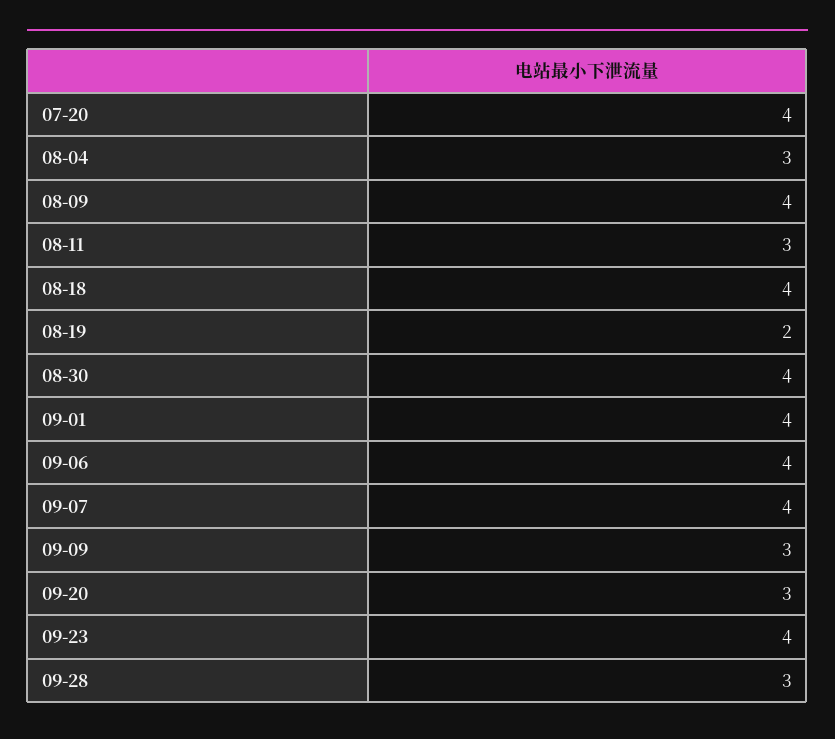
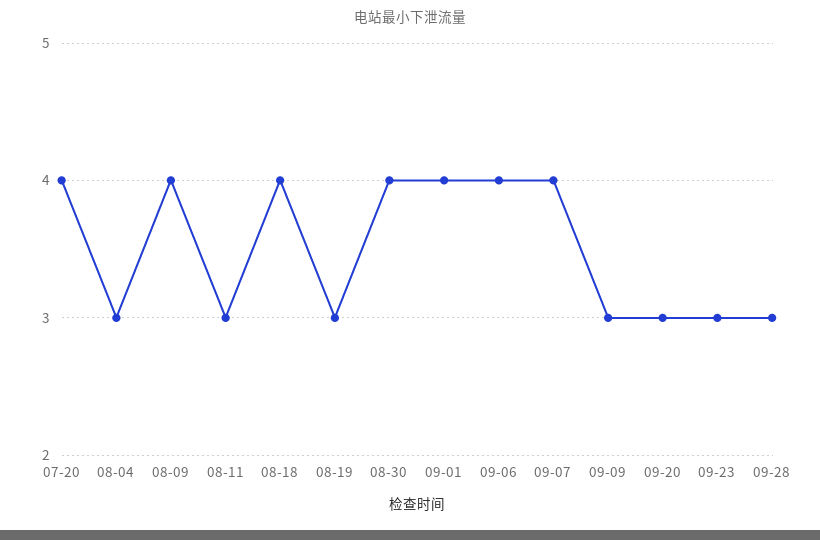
  {
    "07-20": 4,
    "08-04": 3,
    "08-09": 4,
    "08-11": 3,
    "08-18": 4,
-   "08-19": 2,
+   "08-19": 3,
    "08-30": 4,
    "09-01": 4,
    "09-06": 4,
    "09-07": 4,
    "09-09": 3,
    "09-20": 3,
-   "09-23": 4,
+   "09-23": 3,
    "09-28": 3
  }

